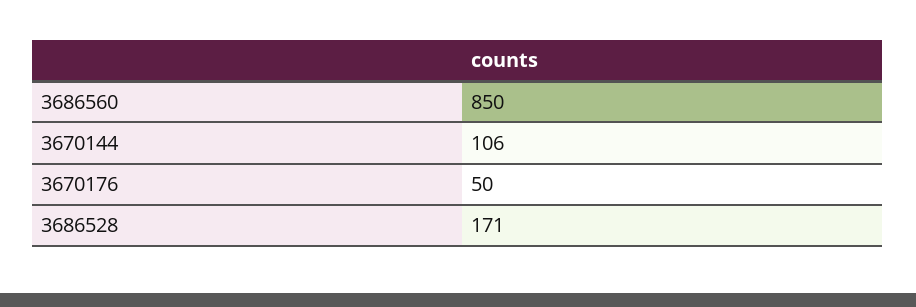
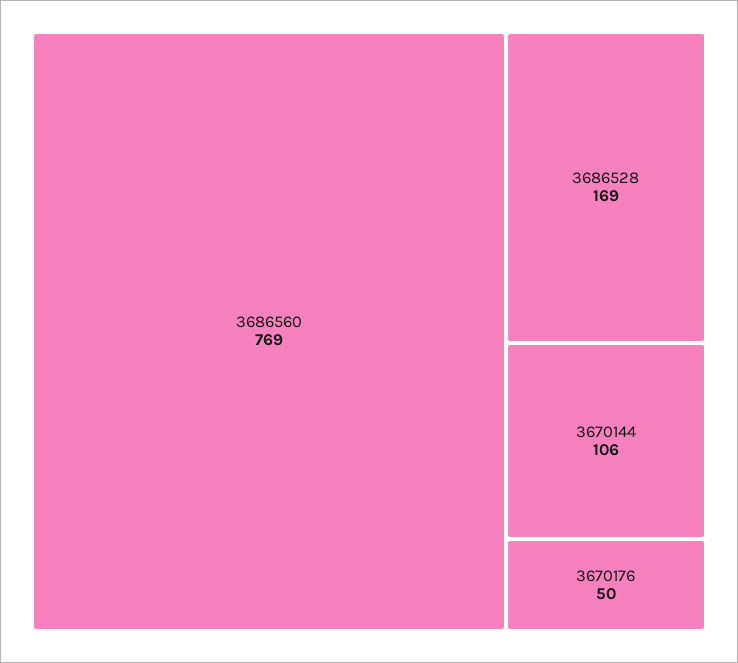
  {
-   "3686560": 850,
+   "3686560": 769,
    "3670144": 106,
    "3670176": 50,
-   "3686528": 171
+   "3686528": 169
  }

